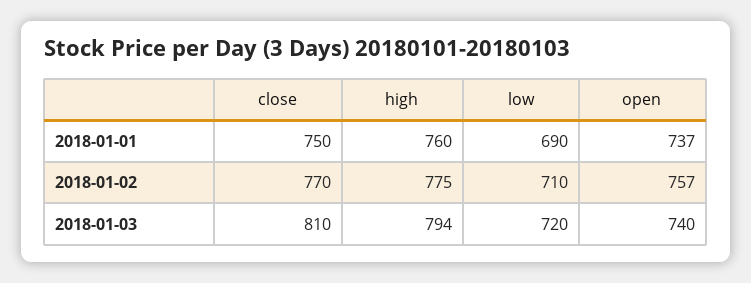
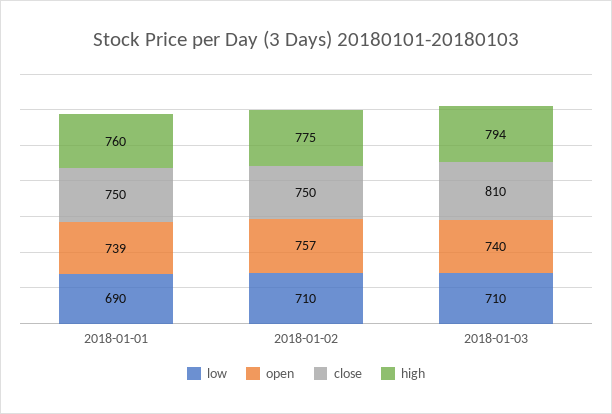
  {
    "close": {
      "2018-01-01": 750,
-     "2018-01-02": 770,
+     "2018-01-02": 750,
      "2018-01-03": 810
    },
    "high": {
      "2018-01-01": 760,
      "2018-01-02": 775,
      "2018-01-03": 794
    },
    "low": {
      "2018-01-01": 690,
      "2018-01-02": 710,
-     "2018-01-03": 720
+     "2018-01-03": 710
    },
    "open": {
-     "2018-01-01": 737,
+     "2018-01-01": 739,
      "2018-01-02": 757,
      "2018-01-03": 740
    }
  }

